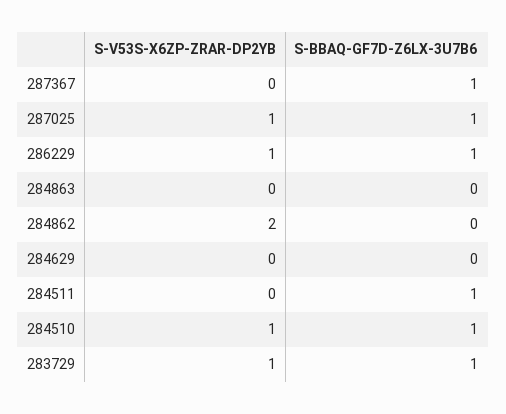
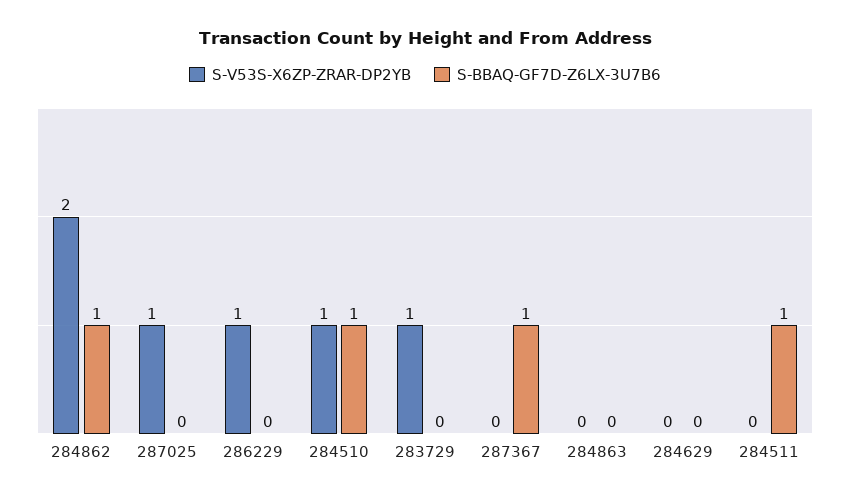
  {
    "S-V53S-X6ZP-ZRAR-DP2YB": {
      "287367": 0,
      "287025": 1,
      "286229": 1,
      "284863": 0,
      "284862": 2,
      "284629": 0,
      "284511": 0,
      "284510": 1,
      "283729": 1
    },
    "S-BBAQ-GF7D-Z6LX-3U7B6": {
      "287367": 1,
-     "287025": 1,
+     "287025": 0,
-     "286229": 1,
+     "286229": 0,
      "284863": 0,
-     "284862": 0,
+     "284862": 1,
      "284629": 0,
      "284511": 1,
      "284510": 1,
-     "283729": 1
+     "283729": 0
    }
  }

